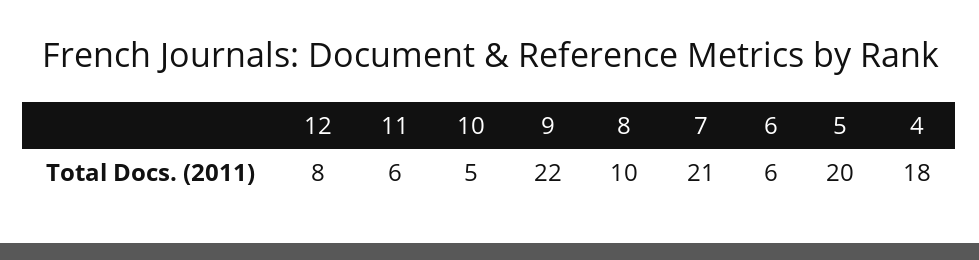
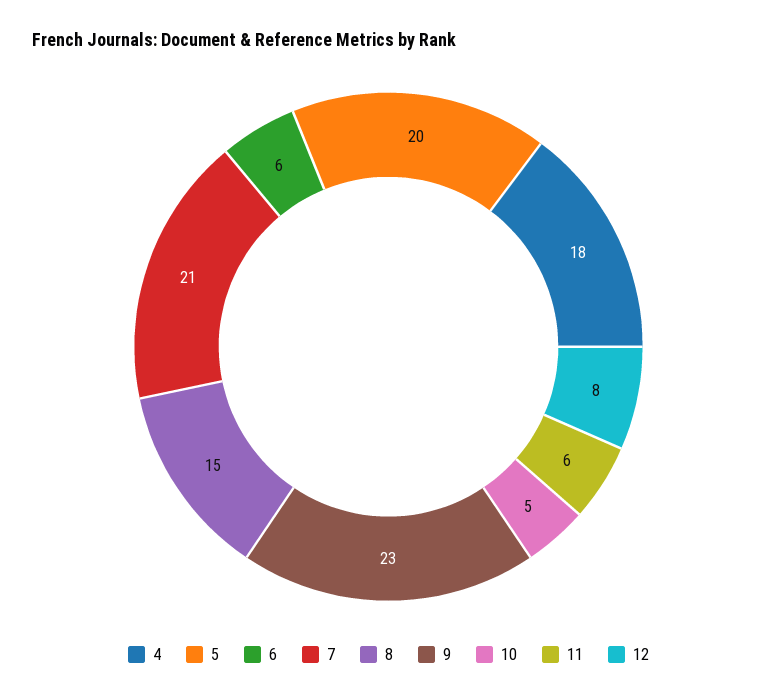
  {
    "12": 8,
    "11": 6,
    "10": 5,
-   "9": 22,
+   "9": 23,
-   "8": 10,
+   "8": 15,
    "7": 21,
    "6": 6,
    "5": 20,
    "4": 18
  }

